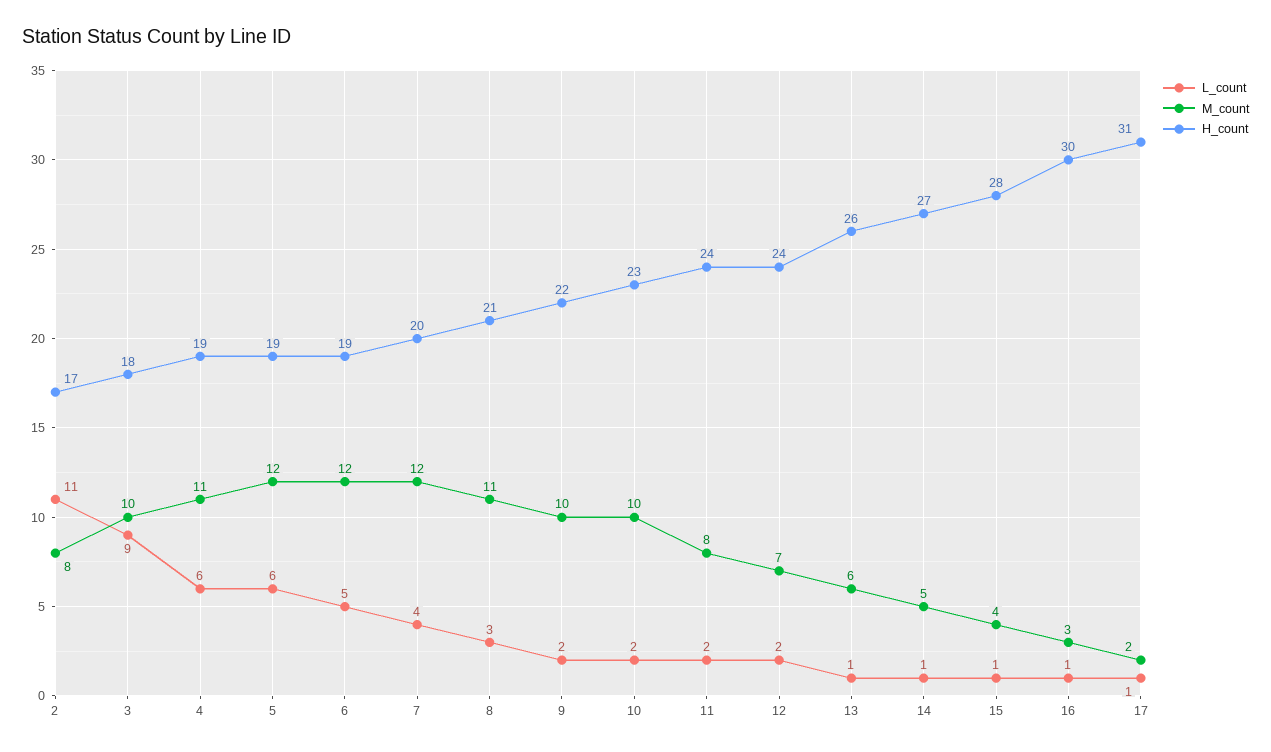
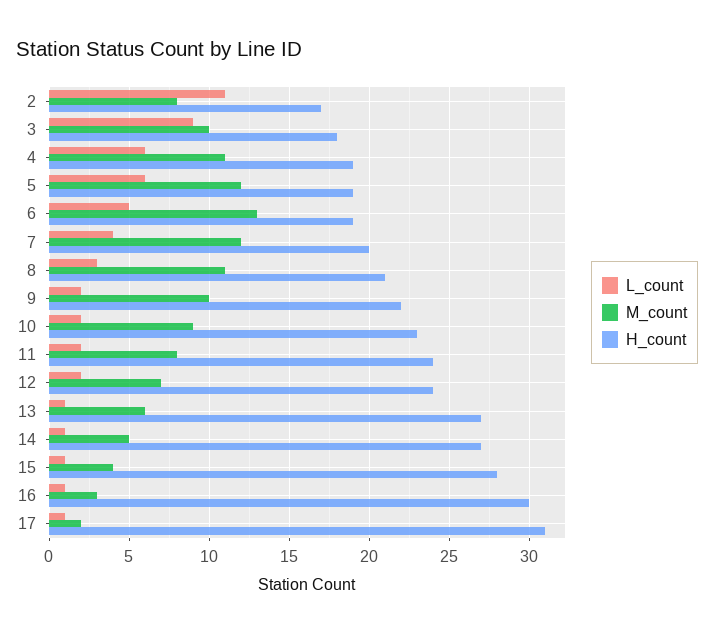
  {
    "L_count": {
      "2": 11,
      "3": 9,
      "4": 6,
      "5": 6,
      "6": 5,
      "7": 4,
      "8": 3,
      "9": 2,
      "10": 2,
      "11": 2,
      "12": 2,
      "13": 1,
      "14": 1,
      "15": 1,
      "16": 1,
      "17": 1
    },
    "M_count": {
      "2": 8,
      "3": 10,
      "4": 11,
      "5": 12,
-     "6": 12,
+     "6": 13,
      "7": 12,
      "8": 11,
      "9": 10,
-     "10": 10,
+     "10": 9,
      "11": 8,
      "12": 7,
      "13": 6,
      "14": 5,
      "15": 4,
      "16": 3,
      "17": 2
    },
    "H_count": {
      "2": 17,
      "3": 18,
      "4": 19,
      "5": 19,
      "6": 19,
      "7": 20,
      "8": 21,
      "9": 22,
      "10": 23,
      "11": 24,
      "12": 24,
-     "13": 26,
+     "13": 27,
      "14": 27,
      "15": 28,
      "16": 30,
      "17": 31
    }
  }

